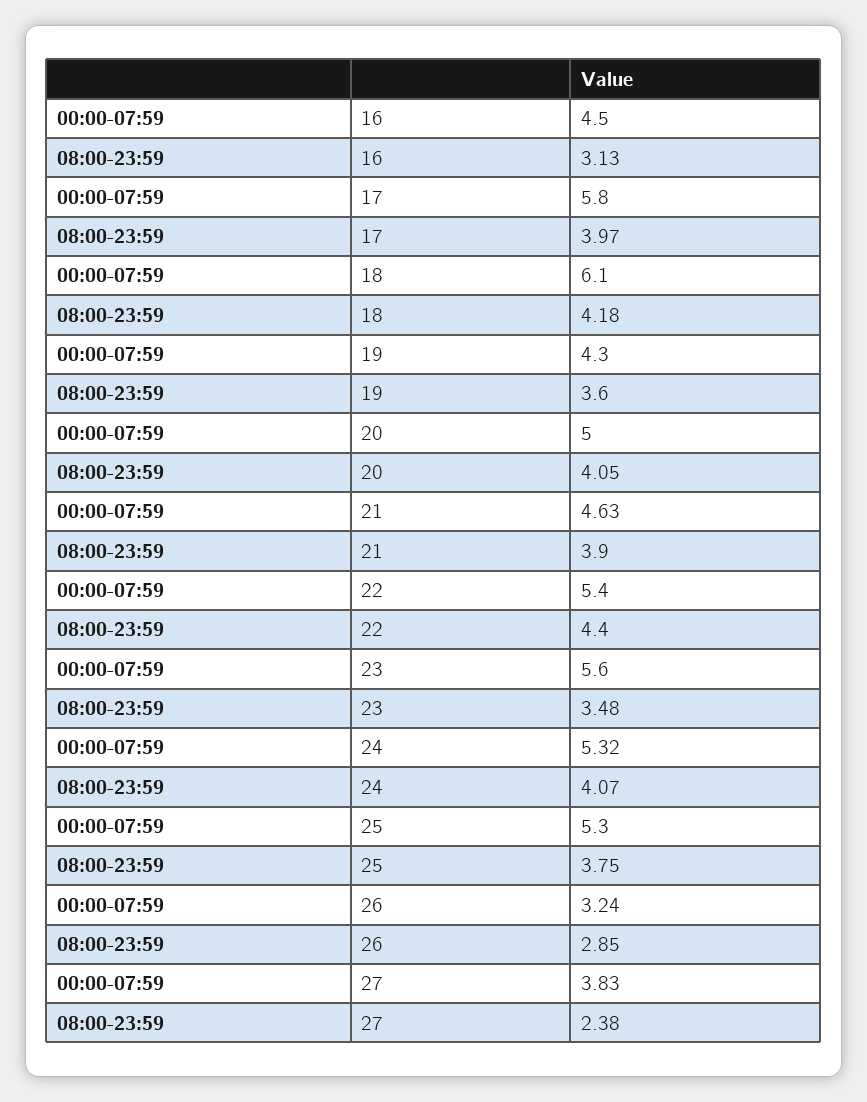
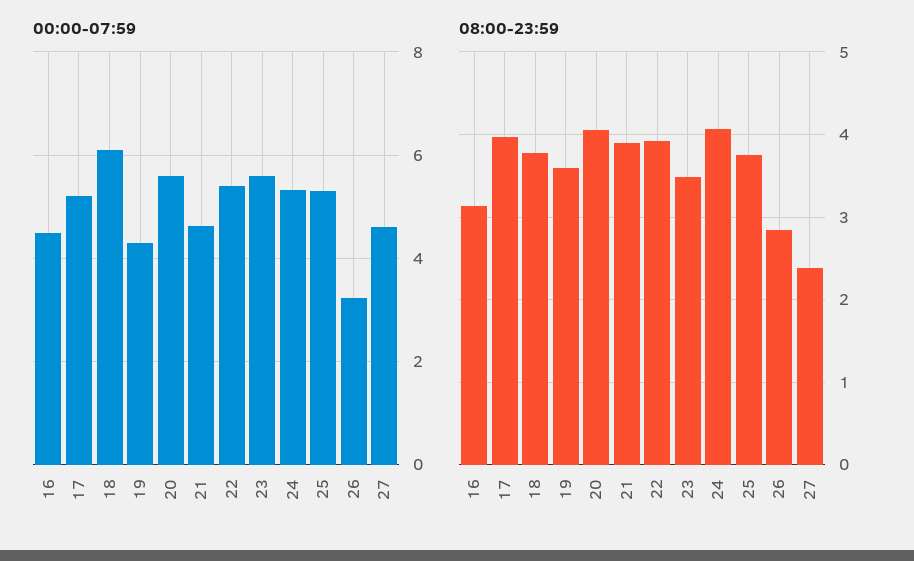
  {
    "00:00-07:59": {
      "16": 4.5,
-     "17": 5.8,
+     "17": 5.2,
      "18": 6.1,
      "19": 4.3,
-     "20": 5,
+     "20": 5.6,
      "21": 4.63,
      "22": 5.4,
      "23": 5.6,
      "24": 5.32,
      "25": 5.3,
      "26": 3.24,
-     "27": 3.83
+     "27": 4.6
    },
    "08:00-23:59": {
      "16": 3.13,
      "17": 3.97,
-     "18": 4.18,
+     "18": 3.8,
      "19": 3.6,
      "20": 4.05,
      "21": 3.9,
-     "22": 4.4,
+     "22": 3.9,
      "23": 3.48,
      "24": 4.07,
      "25": 3.75,
      "26": 2.85,
      "27": 2.38
    }
  }

